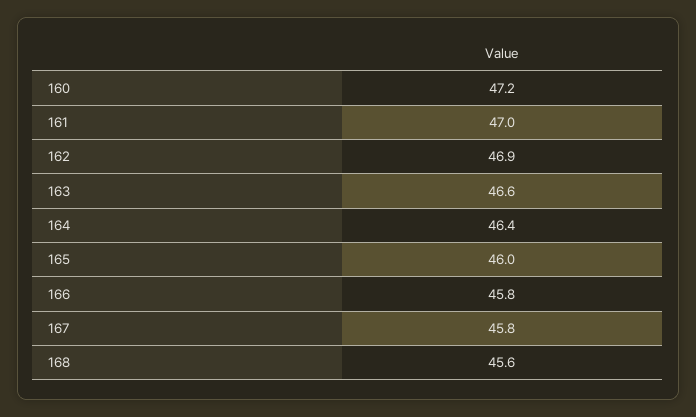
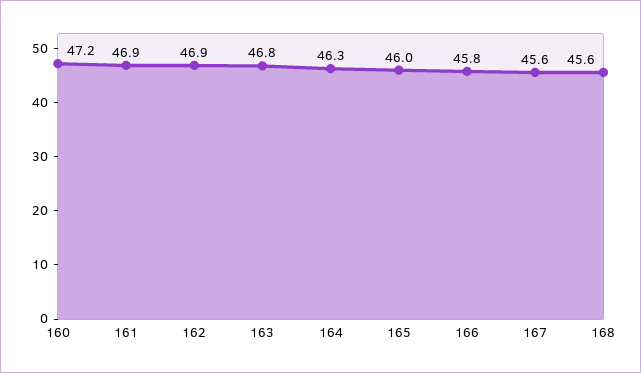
  {
    "160": 47.2,
-   "161": 47,
+   "161": 46.9,
    "162": 46.9,
-   "163": 46.6,
+   "163": 46.8,
-   "164": 46.4,
+   "164": 46.3,
    "165": 46,
    "166": 45.8,
-   "167": 45.8,
+   "167": 45.6,
    "168": 45.6
  }

